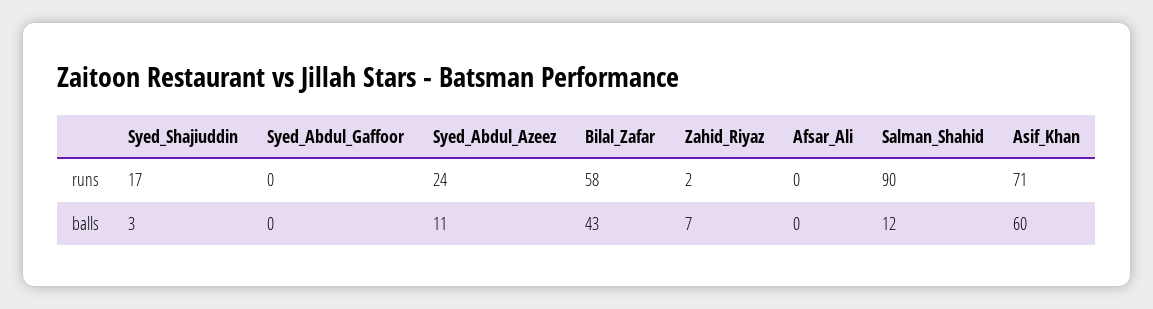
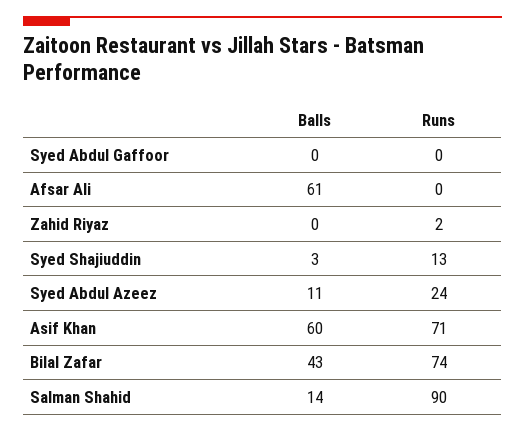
  {
    "Syed_Shajiuddin": {
-     "runs": 17,
+     "runs": 13,
      "balls": 3
    },
    "Syed_Abdul_Gaffoor": {
      "runs": 0,
      "balls": 0
    },
    "Syed_Abdul_Azeez": {
      "runs": 24,
      "balls": 11
    },
    "Bilal_Zafar": {
-     "runs": 58,
+     "runs": 74,
      "balls": 43
    },
    "Zahid_Riyaz": {
      "runs": 2,
-     "balls": 7
+     "balls": 0
    },
    "Afsar_Ali": {
      "runs": 0,
-     "balls": 0
+     "balls": 61
    },
    "Salman_Shahid": {
      "runs": 90,
-     "balls": 12
+     "balls": 14
    },
    "Asif_Khan": {
      "runs": 71,
      "balls": 60
    }
  }

